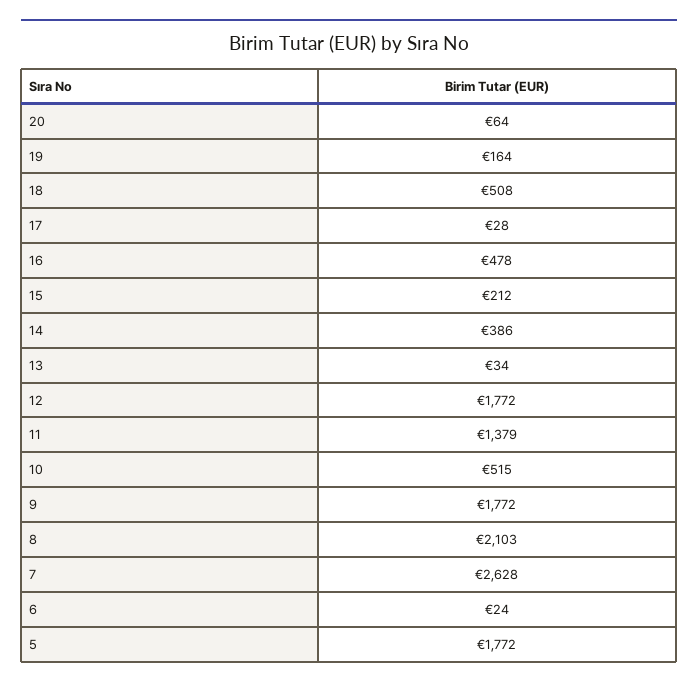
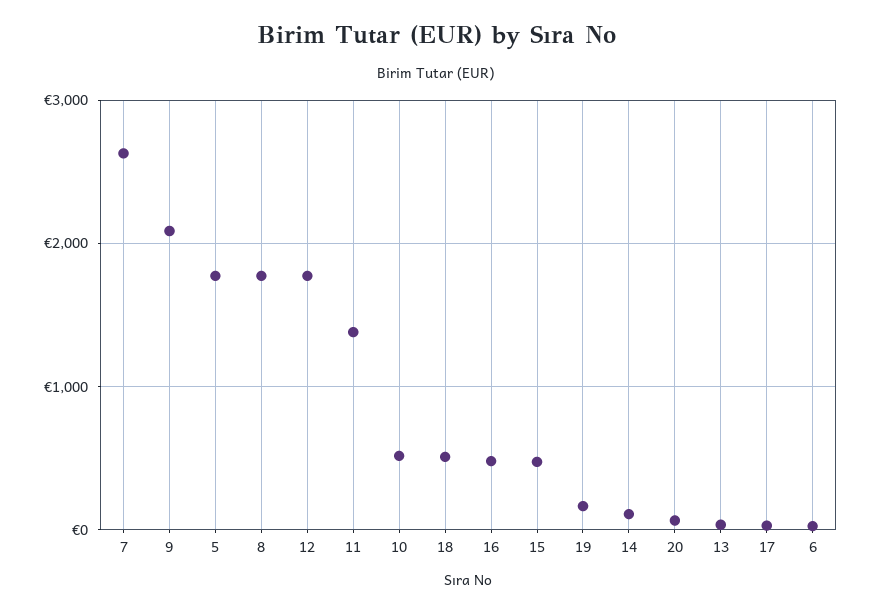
  {
    "20": 64,
    "19": 164,
    "18": 508,
    "17": 28,
    "16": 478,
-   "15": 212,
+   "15": 500,
-   "14": 386,
+   "14": 100,
    "13": 34,
    "12": 1772,
    "11": 1379,
    "10": 515,
-   "9": 1772,
+   "9": 2100,
-   "8": 2103,
+   "8": 1800,
    "7": 2628,
    "6": 24,
    "5": 1772
  }

